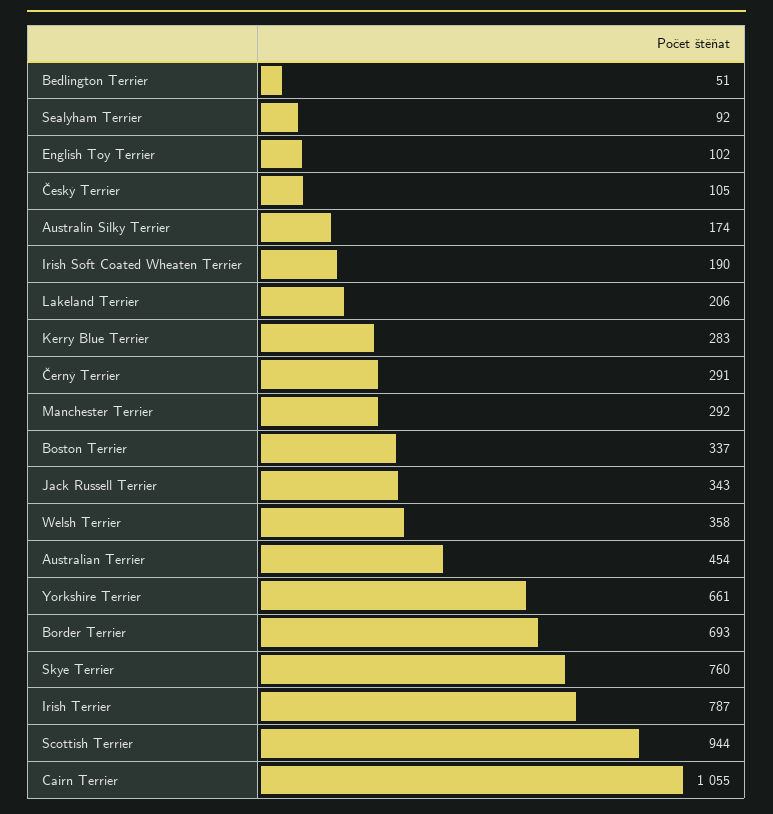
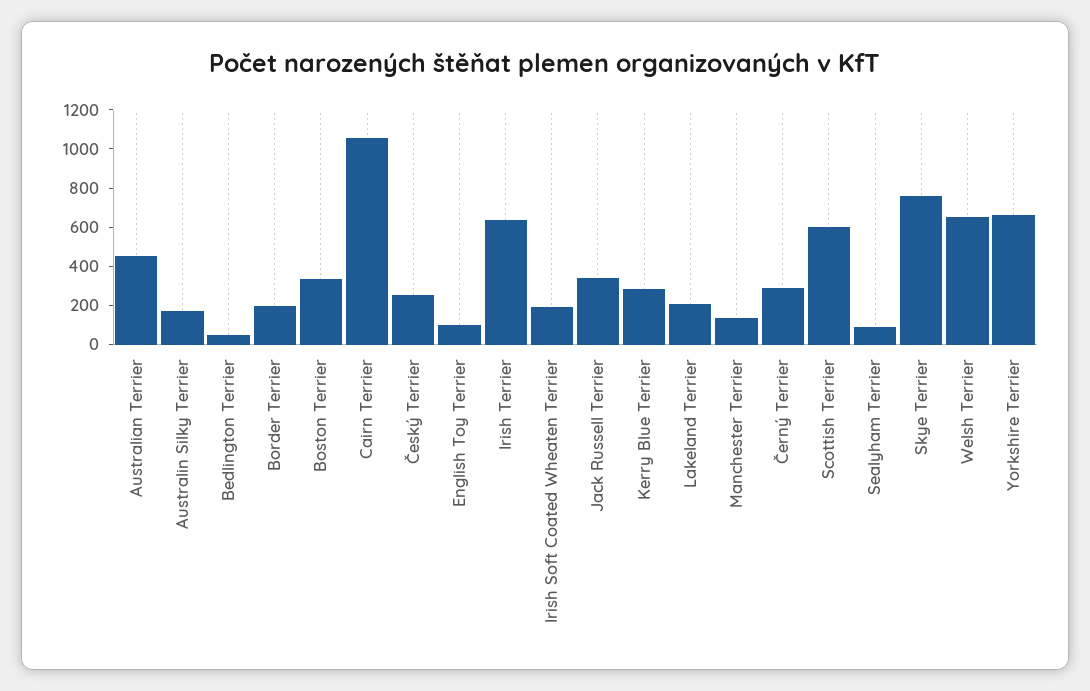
  {
    "Bedlington Terrier": 51,
    "Sealyham Terrier": 92,
    "English Toy Terrier": 102,
-   "Český Terrier": 105,
+   "Český Terrier": 250,
    "Australin Silky Terrier": 174,
    "Irish Soft Coated Wheaten Terrier": 190,
    "Lakeland Terrier": 206,
    "Kerry Blue Terrier": 283,
    "Černý Terrier": 291,
-   "Manchester Terrier": 292,
+   "Manchester Terrier": 150,
    "Boston Terrier": 337,
    "Jack Russell Terrier": 343,
-   "Welsh Terrier": 358,
+   "Welsh Terrier": 650,
    "Australian Terrier": 454,
    "Yorkshire Terrier": 661,
-   "Border Terrier": 693,
+   "Border Terrier": 200,
    "Skye Terrier": 760,
-   "Irish Terrier": 787,
+   "Irish Terrier": 650,
-   "Scottish Terrier": 944,
+   "Scottish Terrier": 600,
    "Cairn Terrier": 1055
  }

